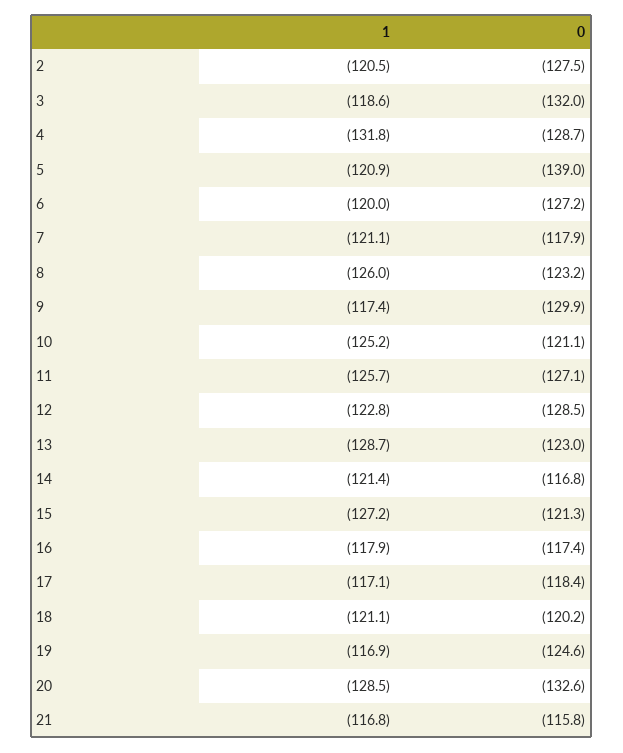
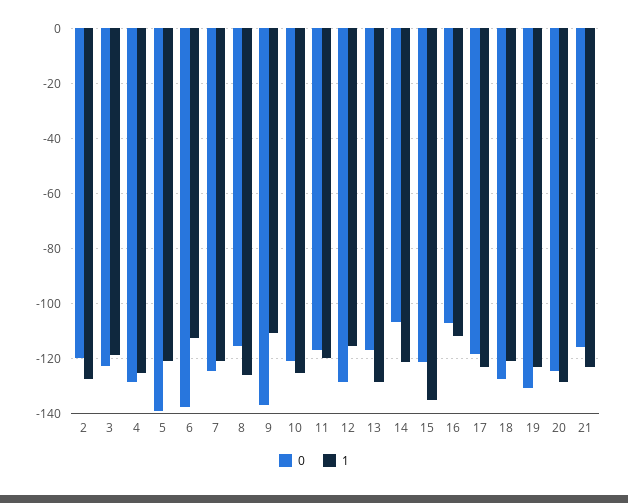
  {
    "1": {
-     "2": -120.5,
+     "2": -127.5,
      "3": -118.6,
-     "4": -131.8,
+     "4": -125,
      "5": -120.9,
-     "6": -120,
+     "6": -112.5,
      "7": -121.1,
      "8": -126,
-     "9": -117.4,
+     "9": -110,
      "10": -125.2,
-     "11": -125.7,
+     "11": -120,
-     "12": -122.8,
+     "12": -115,
      "13": -128.7,
      "14": -121.4,
-     "15": -127.2,
+     "15": -135,
-     "16": -117.9,
+     "16": -112.5,
-     "17": -117.1,
+     "17": -122.5,
      "18": -121.1,
-     "19": -116.9,
+     "19": -122.5,
      "20": -128.5,
-     "21": -116.8
+     "21": -122.5
    },
    "0": {
-     "2": -127.5,
+     "2": -120,
-     "3": -132,
+     "3": -122.5,
      "4": -128.7,
      "5": -139,
-     "6": -127.2,
+     "6": -137.5,
-     "7": -117.9,
+     "7": -125,
-     "8": -123.2,
+     "8": -115,
-     "9": -129.9,
+     "9": -137.5,
      "10": -121.1,
-     "11": -127.1,
+     "11": -117.5,
      "12": -128.5,
-     "13": -123,
+     "13": -117.5,
-     "14": -116.8,
+     "14": -107.5,
      "15": -121.3,
-     "16": -117.4,
+     "16": -107.5,
      "17": -118.4,
-     "18": -120.2,
+     "18": -127.5,
-     "19": -124.6,
+     "19": -130,
-     "20": -132.6,
+     "20": -125,
      "21": -115.8
    }
  }

